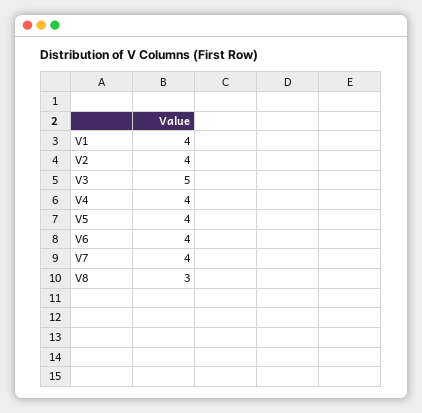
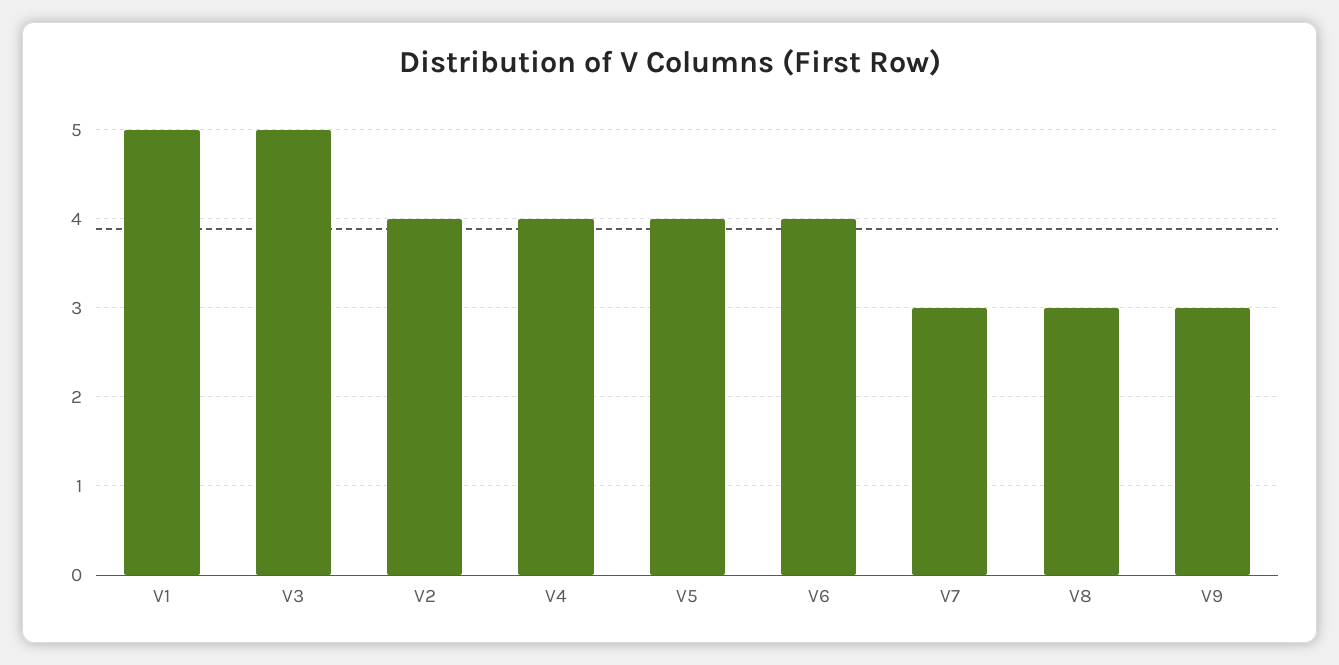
  {
-   "V1": 4,
+   "V1": 5,
    "V2": 4,
    "V3": 5,
    "V4": 4,
    "V5": 4,
    "V6": 4,
-   "V7": 4,
+   "V7": 3,
-   "V8": 3
+   "V8": 3,
+   "V9": 3
  }

